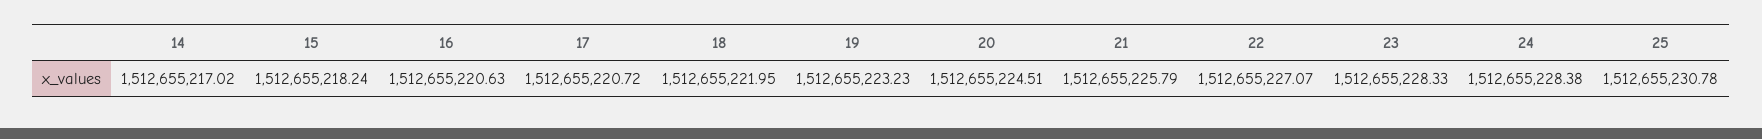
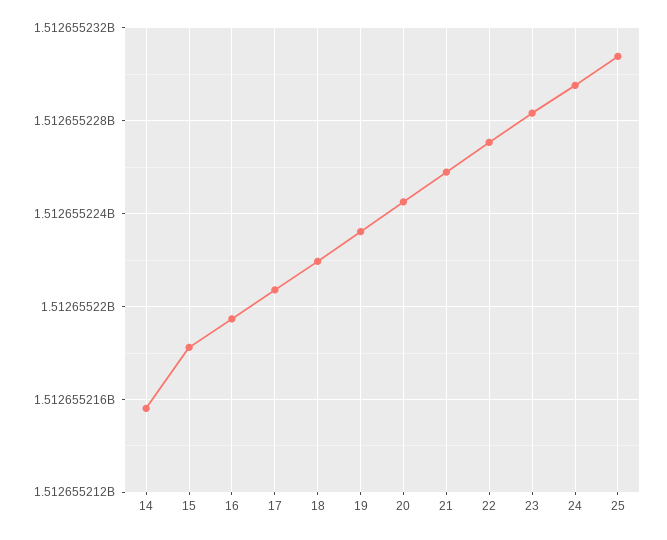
  {
-   "14": 1512655217.02,
+   "14": 1512655215.5,
    "15": 1512655218.24,
-   "16": 1512655220.63,
+   "16": 1512655219.5,
    "17": 1512655220.72,
    "18": 1512655221.95,
    "19": 1512655223.23,
    "20": 1512655224.51,
    "21": 1512655225.79,
    "22": 1512655227.07,
    "23": 1512655228.33,
-   "24": 1512655228.38,
+   "24": 1512655229.5,
    "25": 1512655230.78
  }

